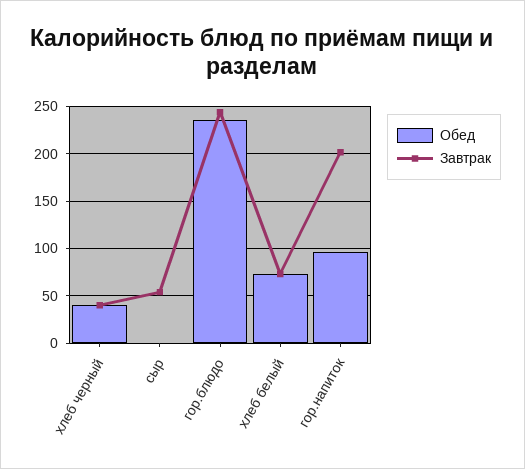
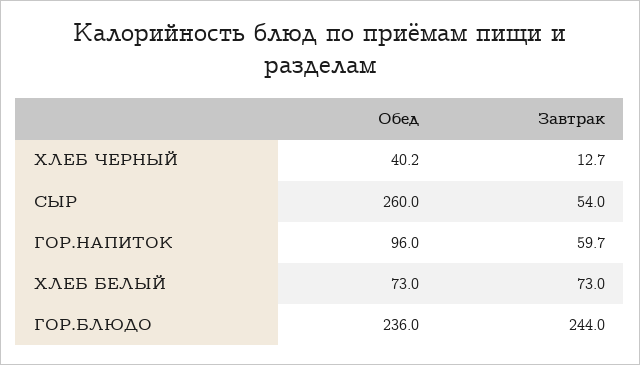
  {
    "Обед": {
      "хлеб черный": 40.2,
-     "сыр": 0,
+     "сыр": 260,
      "гор.блюдо": 236,
      "хлеб белый": 73,
      "гор.напиток": 96
    },
    "Завтрак": {
-     "хлеб черный": 40,
+     "хлеб черный": 12.7,
      "сыр": 54,
      "гор.блюдо": 244,
      "хлеб белый": 73,
-     "гор.напиток": 200
+     "гор.напиток": 59.7
    }
  }

